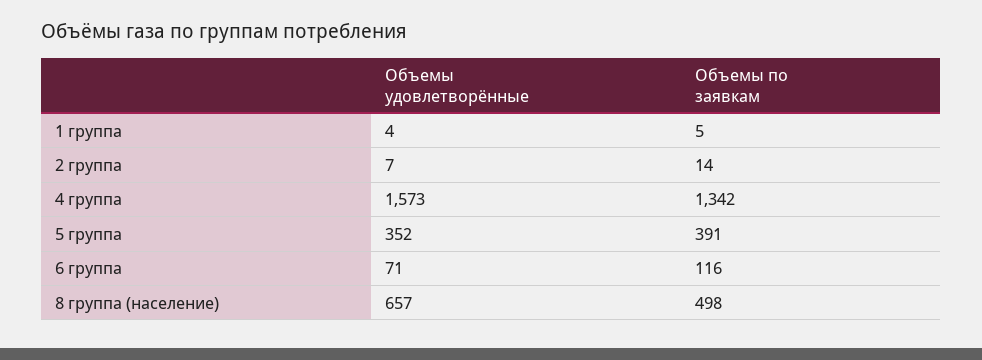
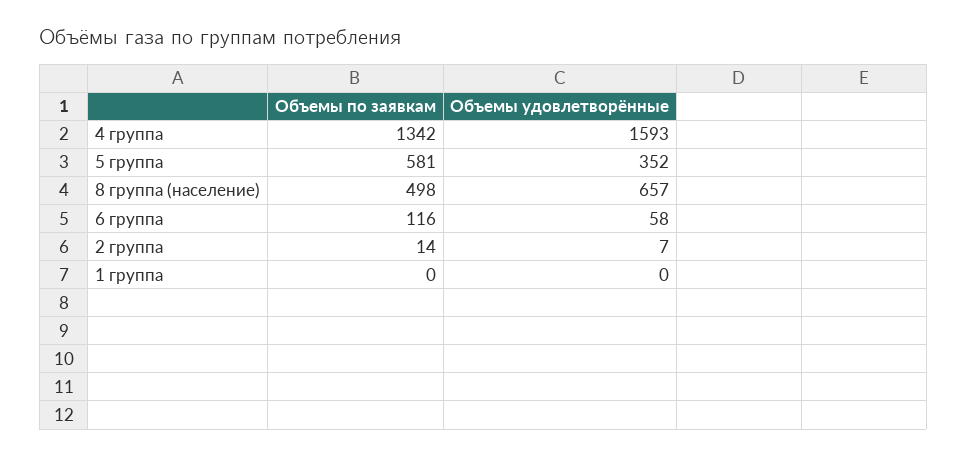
  {
    "Объемы удовлетворённые": {
-     "1 группа": 4,
+     "1 группа": 0,
      "2 группа": 7,
-     "4 группа": 1573,
+     "4 группа": 1593,
      "5 группа": 352,
-     "6 группа": 71,
+     "6 группа": 58,
      "8 группа (население)": 657
    },
    "Объемы по заявкам": {
-     "1 группа": 5,
+     "1 группа": 0,
      "2 группа": 14,
      "4 группа": 1342,
-     "5 группа": 391,
+     "5 группа": 581,
      "6 группа": 116,
      "8 группа (население)": 498
    }
  }

